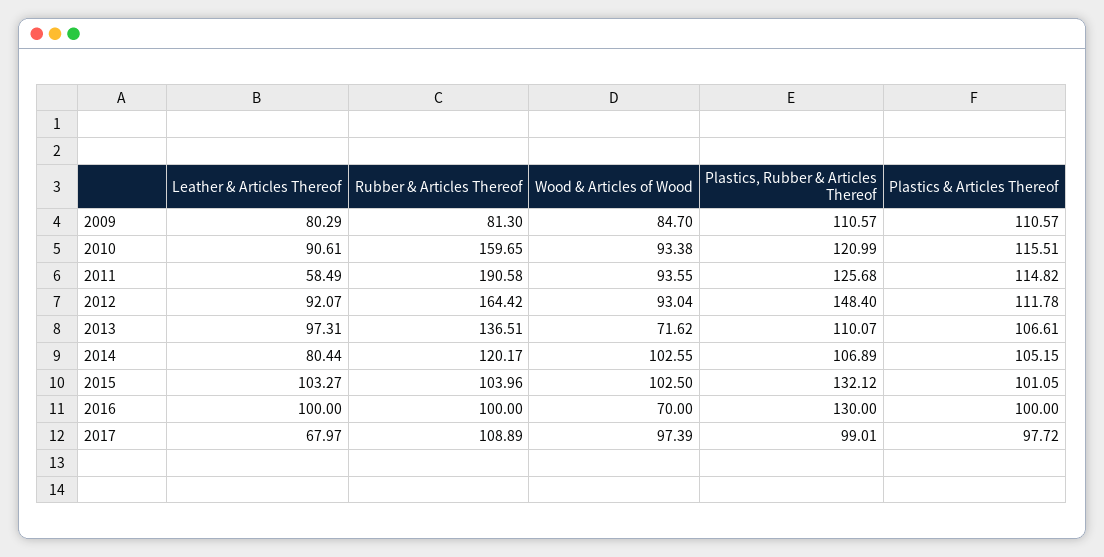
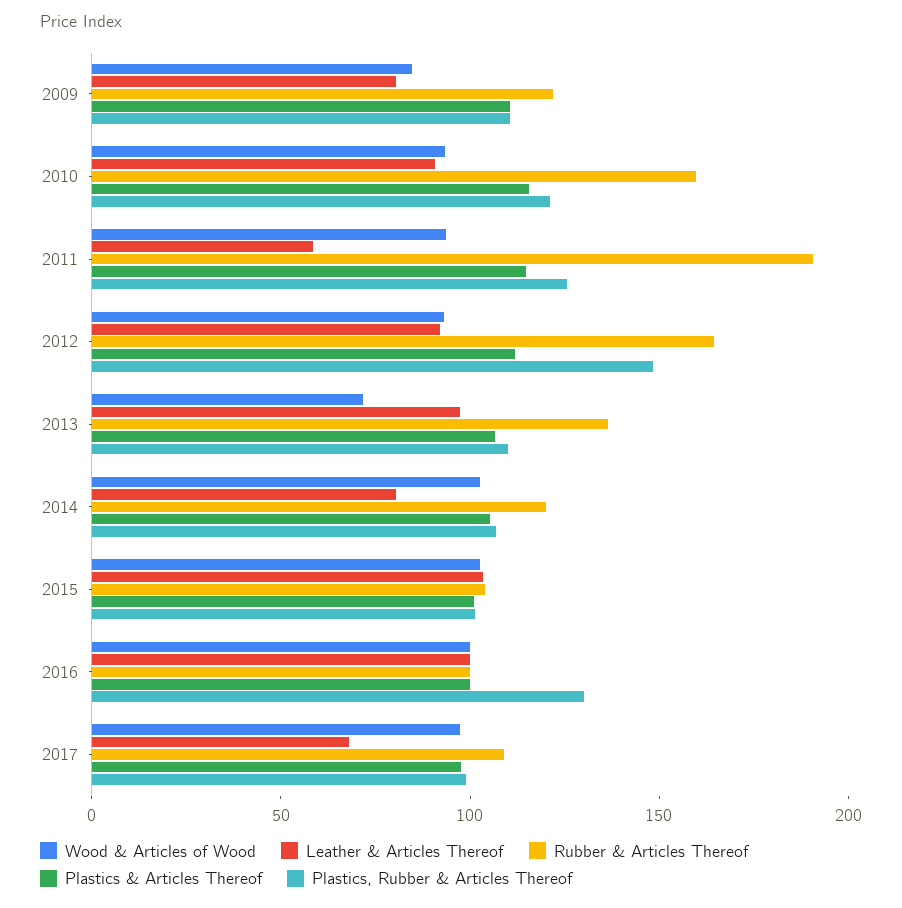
  {
    "Leather & Articles Thereof": {
      "2009": 80.29,
      "2010": 90.61,
      "2011": 58.49,
      "2012": 92.07,
      "2013": 97.31,
      "2014": 80.44,
      "2015": 103.27,
      "2016": 100,
      "2017": 67.97
    },
    "Rubber & Articles Thereof": {
-     "2009": 81.3,
+     "2009": 120,
      "2010": 159.65,
      "2011": 190.58,
      "2012": 164.42,
      "2013": 136.51,
      "2014": 120.17,
      "2015": 103.96,
      "2016": 100,
      "2017": 108.89
    },
    "Wood & Articles of Wood": {
      "2009": 84.7,
      "2010": 93.38,
      "2011": 93.55,
      "2012": 93.04,
      "2013": 71.62,
      "2014": 102.55,
      "2015": 102.5,
-     "2016": 70,
+     "2016": 100,
      "2017": 97.39
    },
    "Plastics, Rubber & Articles Thereof": {
      "2009": 110.57,
      "2010": 120.99,
      "2011": 125.68,
      "2012": 148.4,
      "2013": 110.07,
      "2014": 106.89,
-     "2015": 132.12,
+     "2015": 100,
      "2016": 130,
      "2017": 99.01
    },
    "Plastics & Articles Thereof": {
      "2009": 110.57,
      "2010": 115.51,
      "2011": 114.82,
      "2012": 111.78,
      "2013": 106.61,
      "2014": 105.15,
      "2015": 101.05,
      "2016": 100,
      "2017": 97.72
    }
  }

